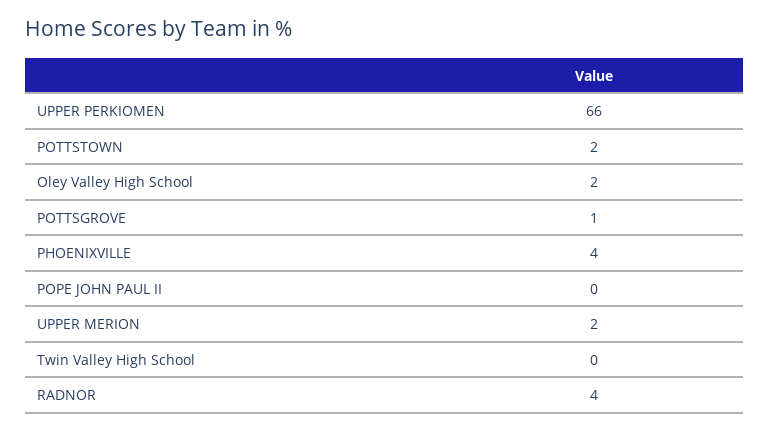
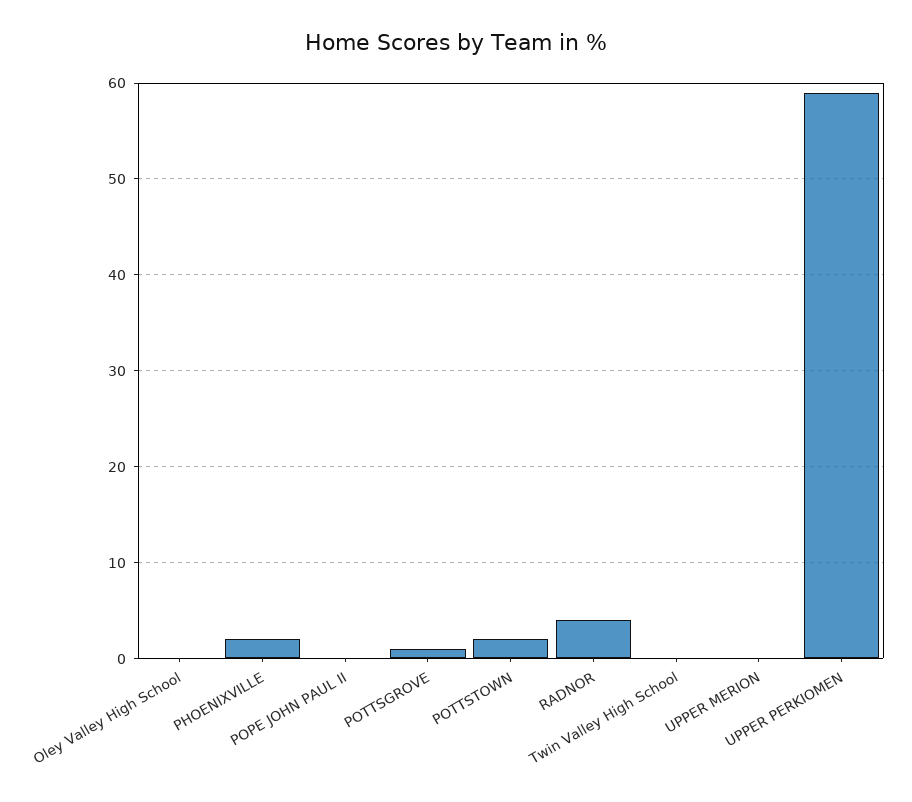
  {
-   "UPPER PERKIOMEN": 66,
+   "UPPER PERKIOMEN": 59,
    "POTTSTOWN": 2,
-   "Oley Valley High School": 2,
+   "Oley Valley High School": 0,
    "POTTSGROVE": 1,
-   "PHOENIXVILLE": 4,
+   "PHOENIXVILLE": 2,
    "POPE JOHN PAUL II": 0,
-   "UPPER MERION": 2,
+   "UPPER MERION": 0,
    "Twin Valley High School": 0,
    "RADNOR": 4
  }

